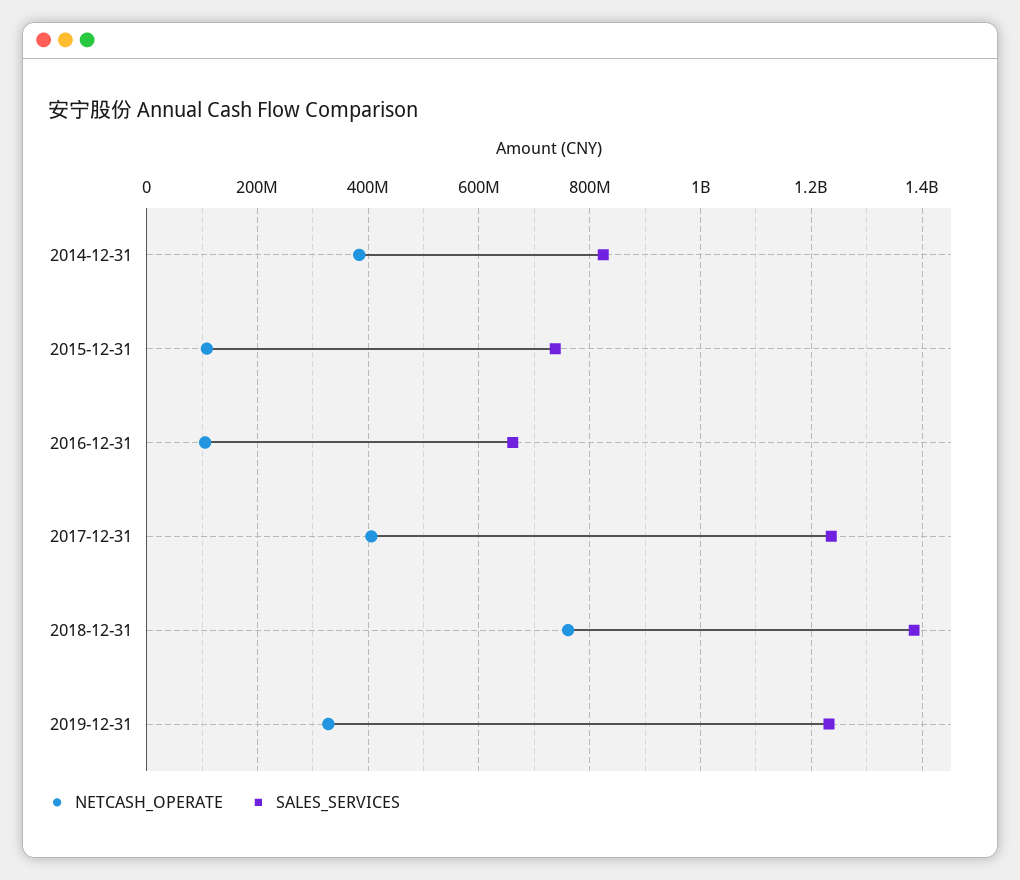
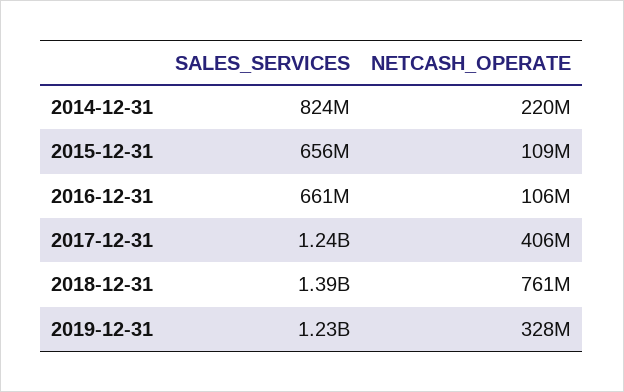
  {
    "NETCASH_OPERATE": {
-     "2014-12-31": 380000000,
+     "2014-12-31": 220000000,
      "2015-12-31": 109000000,
      "2016-12-31": 106000000,
      "2017-12-31": 406000000,
      "2018-12-31": 761000000,
      "2019-12-31": 328000000
    },
    "SALES_SERVICES": {
      "2014-12-31": 824000000,
-     "2015-12-31": 740000000,
+     "2015-12-31": 656000000,
      "2016-12-31": 661000000,
      "2017-12-31": 1240000000,
      "2018-12-31": 1390000000,
      "2019-12-31": 1230000000
    }
  }

